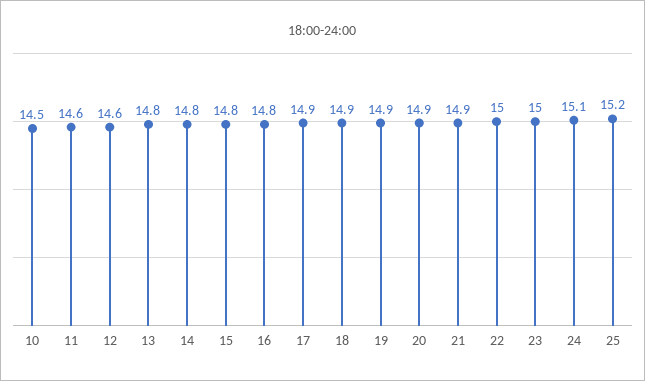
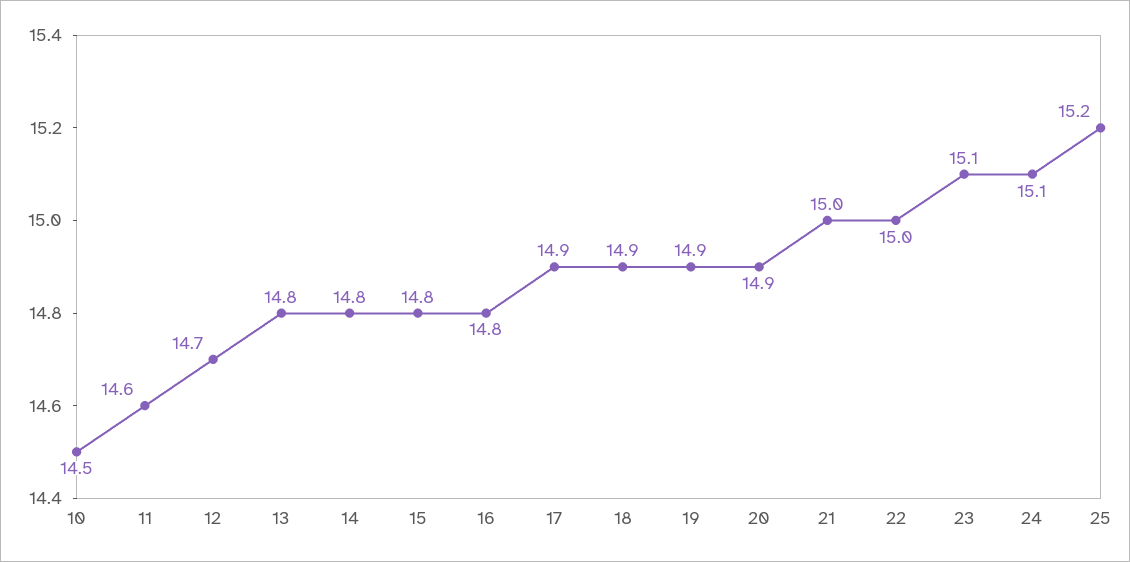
  {
    "10": 14.5,
    "11": 14.6,
-   "12": 14.6,
+   "12": 14.7,
    "13": 14.8,
    "14": 14.8,
    "15": 14.8,
    "16": 14.8,
    "17": 14.9,
    "18": 14.9,
    "19": 14.9,
    "20": 14.9,
-   "21": 14.9,
+   "21": 15,
    "22": 15,
-   "23": 15,
+   "23": 15.1,
    "24": 15.1,
    "25": 15.2
  }

